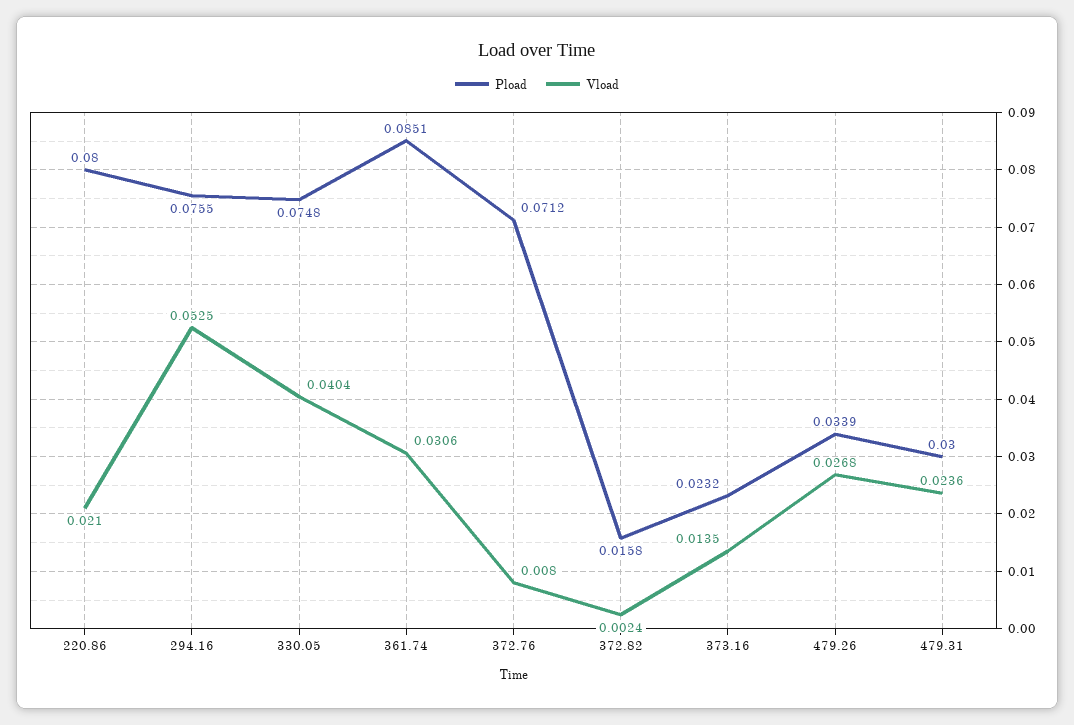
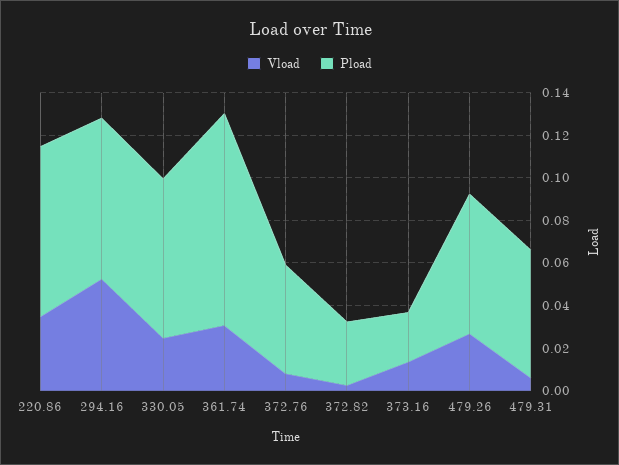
  {
    "Pload": {
      "220.86": 0.08,
      "294.16": 0.0755,
      "330.05": 0.0748,
-     "361.74": 0.0851,
+     "361.74": 0.1,
-     "372.76": 0.0712,
+     "372.76": 0.05,
-     "372.82": 0.0158,
+     "372.82": 0.03,
      "373.16": 0.0232,
-     "479.26": 0.0339,
+     "479.26": 0.065,
-     "479.31": 0.03
+     "479.31": 0.06
    },
    "Vload": {
-     "220.86": 0.021,
+     "220.86": 0.035,
      "294.16": 0.0525,
-     "330.05": 0.0404,
+     "330.05": 0.025,
      "361.74": 0.0306,
      "372.76": 0.008,
      "372.82": 0.0024,
      "373.16": 0.0135,
      "479.26": 0.0268,
-     "479.31": 0.0236
+     "479.31": 0.005
    }
  }

